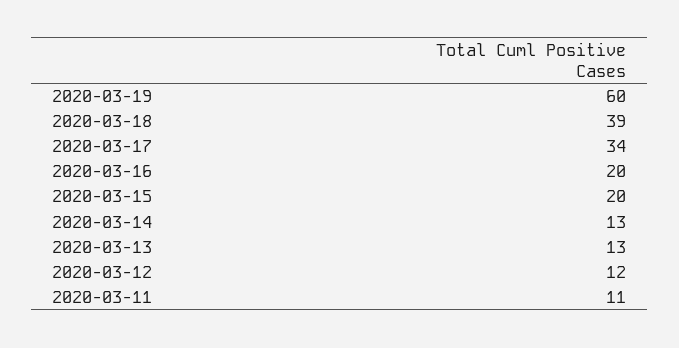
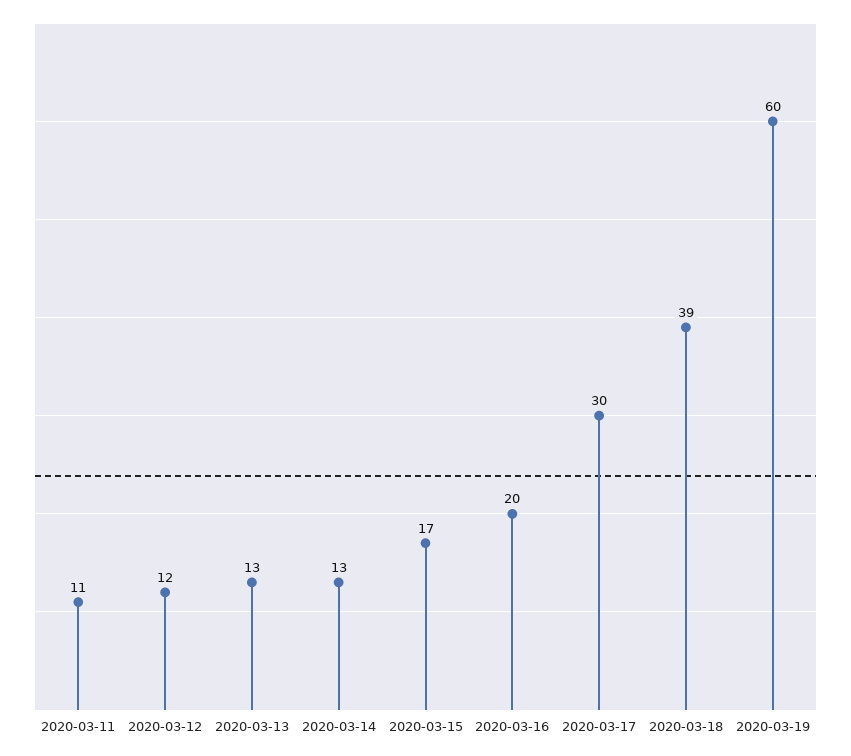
  {
    "2020-03-19": 60,
    "2020-03-18": 39,
-   "2020-03-17": 34,
+   "2020-03-17": 30,
    "2020-03-16": 20,
-   "2020-03-15": 20,
+   "2020-03-15": 17,
    "2020-03-14": 13,
    "2020-03-13": 13,
    "2020-03-12": 12,
    "2020-03-11": 11
  }

